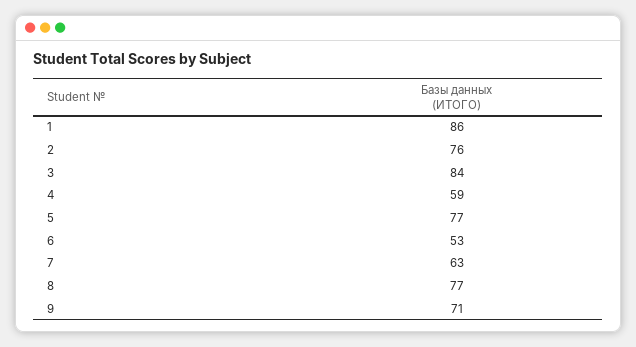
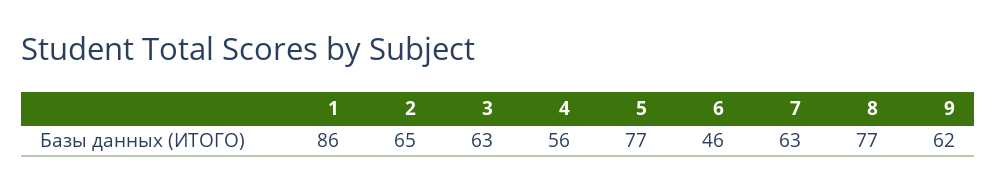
  {
    "1": 86,
-   "2": 76,
+   "2": 65,
-   "3": 84,
+   "3": 63,
-   "4": 59,
+   "4": 56,
    "5": 77,
-   "6": 53,
+   "6": 46,
    "7": 63,
    "8": 77,
-   "9": 71
+   "9": 62
  }

